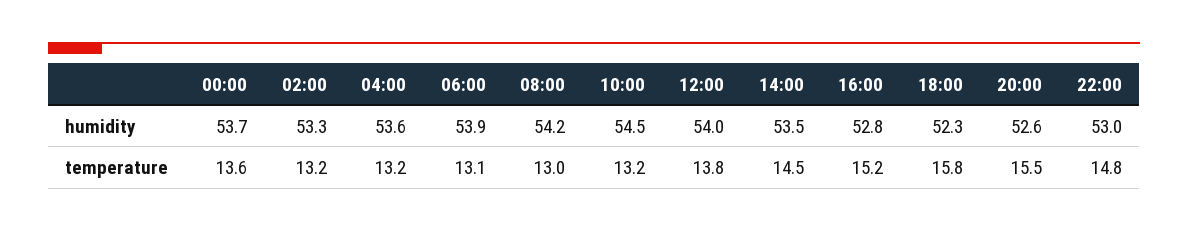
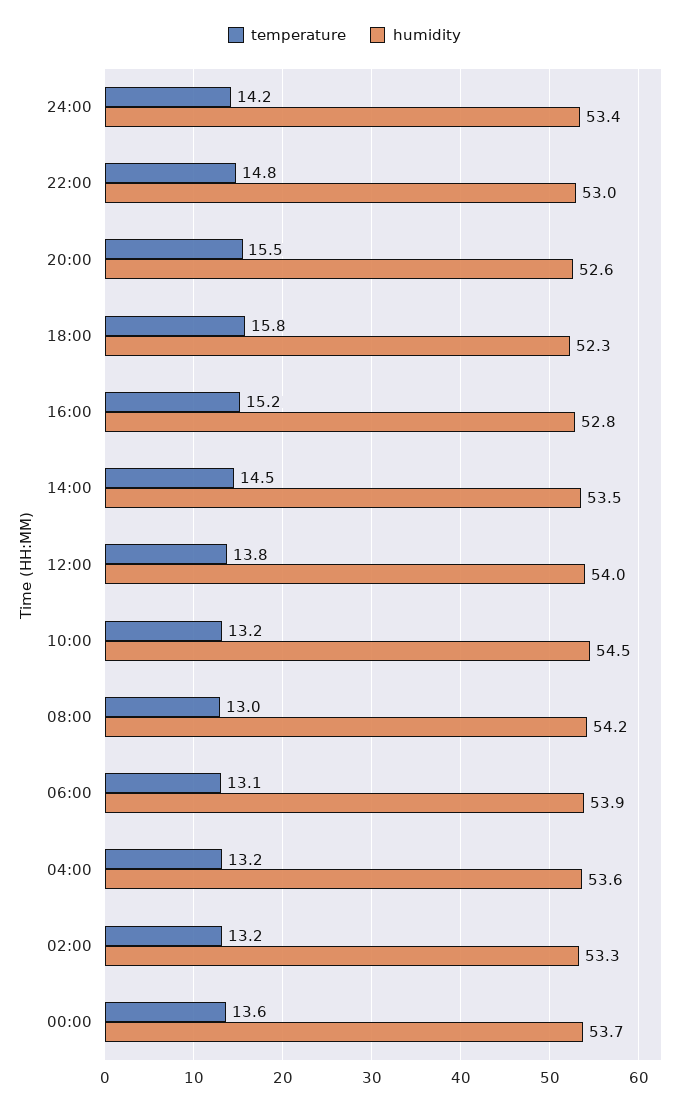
  {
    "humidity": {
      "00:00": 53.7,
      "02:00": 53.3,
      "04:00": 53.6,
      "06:00": 53.9,
      "08:00": 54.2,
      "10:00": 54.5,
      "12:00": 54,
      "14:00": 53.5,
      "16:00": 52.8,
      "18:00": 52.3,
      "20:00": 52.6,
-     "22:00": 53
+     "22:00": 53,
+     "24:00": 53.4
    },
    "temperature": {
      "00:00": 13.6,
      "02:00": 13.2,
      "04:00": 13.2,
      "06:00": 13.1,
      "08:00": 13,
      "10:00": 13.2,
      "12:00": 13.8,
      "14:00": 14.5,
      "16:00": 15.2,
      "18:00": 15.8,
      "20:00": 15.5,
-     "22:00": 14.8
+     "22:00": 14.8,
+     "24:00": 14.2
    }
  }

